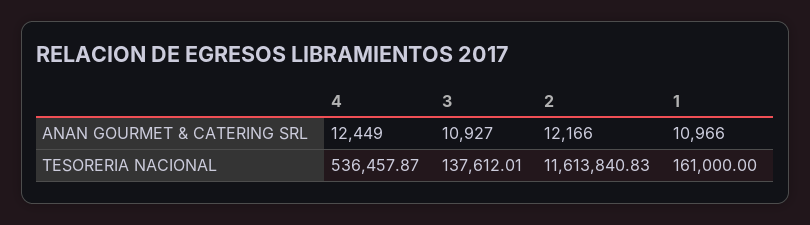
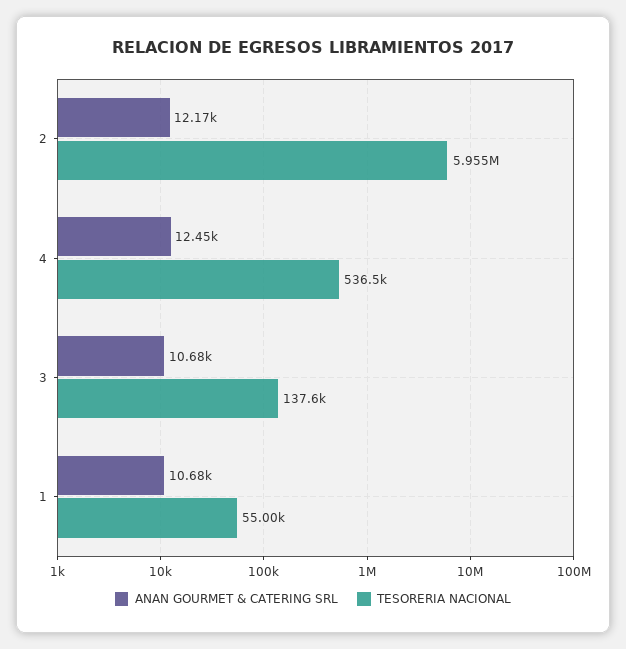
  {
    "ANAN GOURMET & CATERING SRL": {
      "4": 12449,
-     "3": 10927,
+     "3": 10680,
      "2": 12166,
-     "1": 10966
+     "1": 10680
    },
    "TESORERIA NACIONAL": {
      "4": 536457.87,
      "3": 137612.01,
-     "2": 11613840.83,
+     "2": 5955000,
-     "1": 161000
+     "1": 55000
    }
  }

